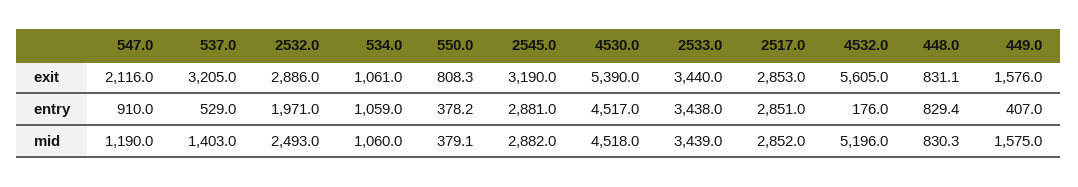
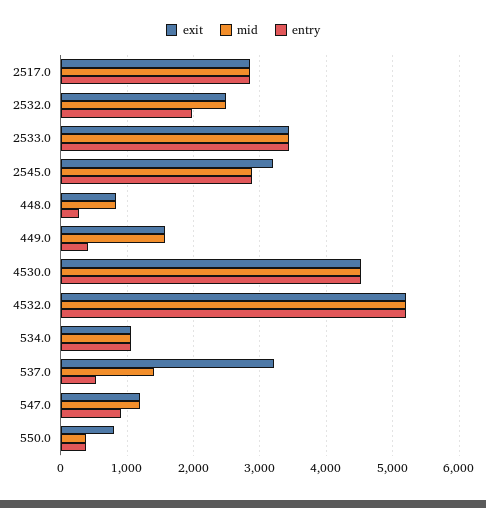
  {
    "exit": {
-     "547.0": 2116,
+     "547.0": 1200,
      "537.0": 3205,
-     "2532.0": 2886,
+     "2532.0": 2500,
      "534.0": 1061,
      "550.0": 808.3,
      "2545.0": 3190,
-     "4530.0": 5390,
+     "4530.0": 4500,
      "2533.0": 3440,
      "2517.0": 2853,
-     "4532.0": 5605,
+     "4532.0": 5200,
      "448.0": 831.1,
      "449.0": 1576
    },
    "entry": {
      "547.0": 910,
      "537.0": 529,
      "2532.0": 1971,
      "534.0": 1059,
      "550.0": 378.2,
      "2545.0": 2881,
      "4530.0": 4517,
      "2533.0": 3438,
      "2517.0": 2851,
-     "4532.0": 176,
+     "4532.0": 5200,
-     "448.0": 829.4,
+     "448.0": 300,
      "449.0": 407
    },
    "mid": {
      "547.0": 1190,
      "537.0": 1403,
      "2532.0": 2493,
      "534.0": 1060,
      "550.0": 379.1,
      "2545.0": 2882,
      "4530.0": 4518,
      "2533.0": 3439,
      "2517.0": 2852,
      "4532.0": 5196,
      "448.0": 830.3,
      "449.0": 1575
    }
  }

